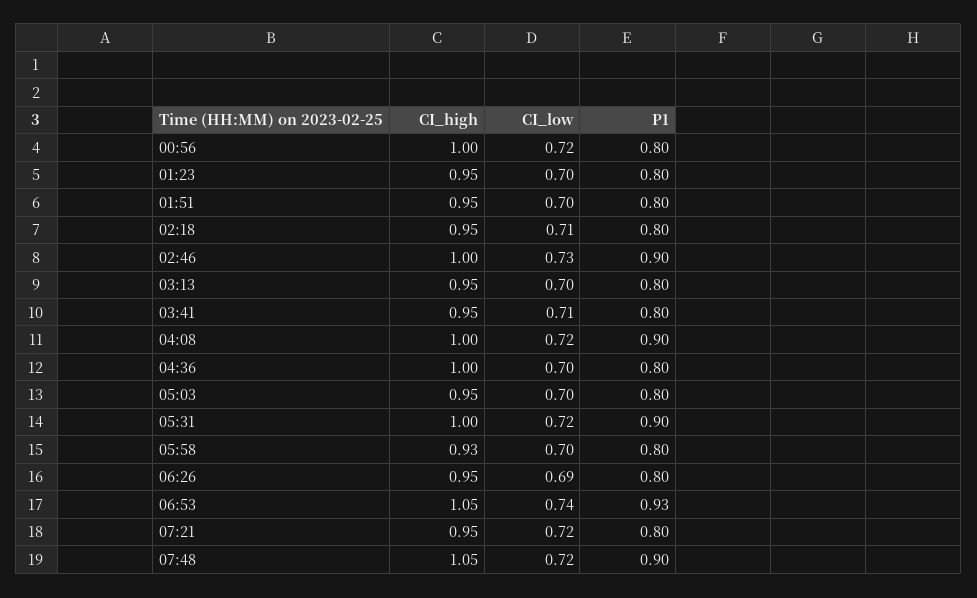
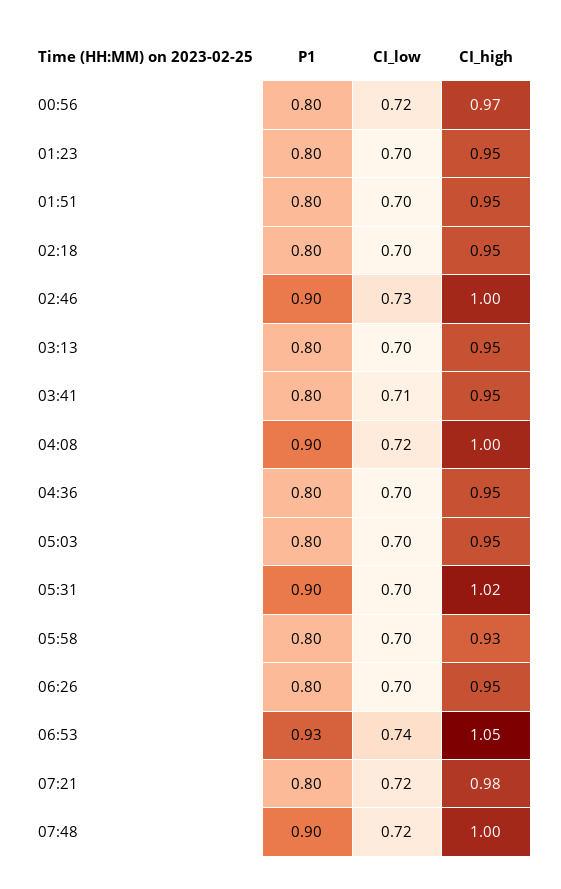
  {
    "CI_high": {
-     "00:56": 1,
+     "00:56": 0.97,
      "01:23": 0.95,
      "01:51": 0.95,
      "02:18": 0.95,
      "02:46": 1,
      "03:13": 0.95,
      "03:41": 0.95,
      "04:08": 1,
-     "04:36": 1,
+     "04:36": 0.95,
      "05:03": 0.95,
-     "05:31": 1,
+     "05:31": 1.02,
      "05:58": 0.93,
      "06:26": 0.95,
      "06:53": 1.05,
-     "07:21": 0.95,
+     "07:21": 0.98,
-     "07:48": 1.05
+     "07:48": 1
    },
    "CI_low": {
      "00:56": 0.72,
      "01:23": 0.7,
      "01:51": 0.7,
-     "02:18": 0.71,
+     "02:18": 0.7,
      "02:46": 0.73,
      "03:13": 0.7,
      "03:41": 0.71,
      "04:08": 0.72,
      "04:36": 0.7,
      "05:03": 0.7,
-     "05:31": 0.72,
+     "05:31": 0.7,
      "05:58": 0.7,
-     "06:26": 0.69,
+     "06:26": 0.7,
      "06:53": 0.74,
      "07:21": 0.72,
      "07:48": 0.72
    },
    "P1": {
      "00:56": 0.8,
      "01:23": 0.8,
      "01:51": 0.8,
      "02:18": 0.8,
      "02:46": 0.9,
      "03:13": 0.8,
      "03:41": 0.8,
      "04:08": 0.9,
      "04:36": 0.8,
      "05:03": 0.8,
      "05:31": 0.9,
      "05:58": 0.8,
      "06:26": 0.8,
      "06:53": 0.93,
      "07:21": 0.8,
      "07:48": 0.9
    }
  }

